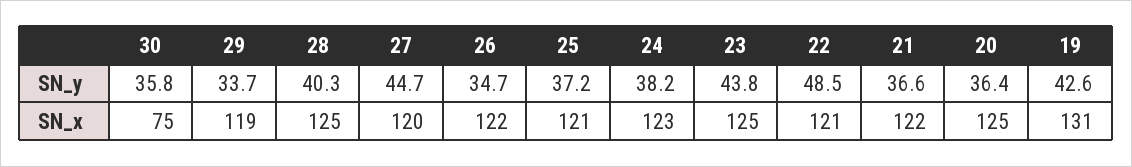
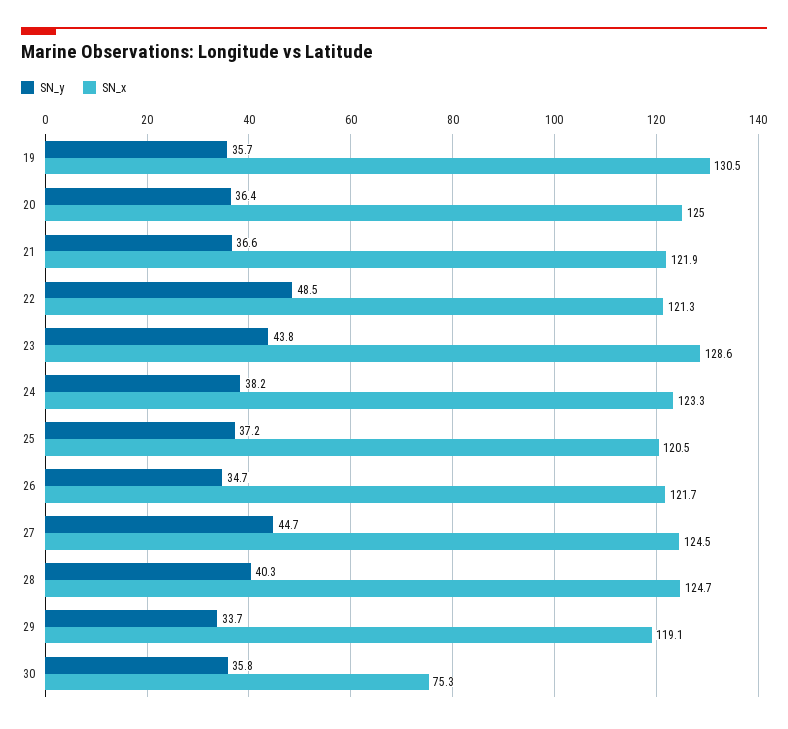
  {
    "SN_y": {
      "30": 35.8,
      "29": 33.7,
      "28": 40.3,
      "27": 44.7,
      "26": 34.7,
      "25": 37.2,
      "24": 38.2,
      "23": 43.8,
      "22": 48.5,
      "21": 36.6,
      "20": 36.4,
-     "19": 42.6
+     "19": 35.7
    },
    "SN_x": {
      "30": 75.3,
      "29": 119.1,
      "28": 124.7,
-     "27": 120,
+     "27": 124.5,
      "26": 121.7,
      "25": 120.5,
      "24": 123.3,
-     "23": 125,
+     "23": 128.6,
      "22": 121.3,
      "21": 121.9,
      "20": 125,
      "19": 130.5
    }
  }

